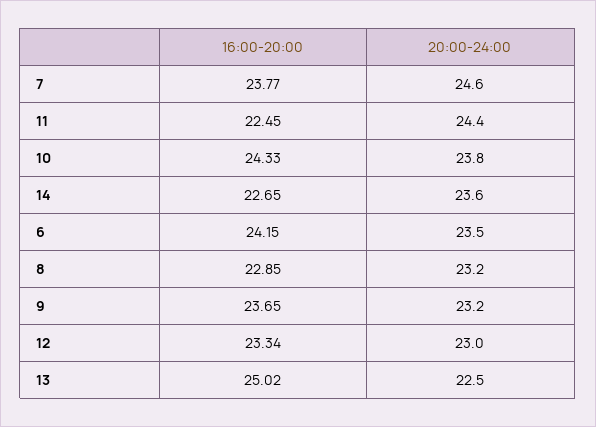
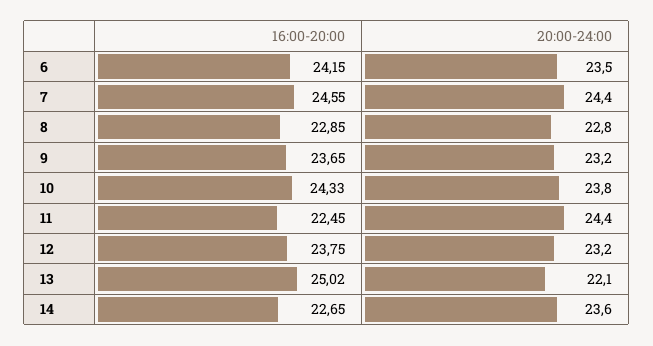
  {
    "16:00-20:00": {
-     "7": 23.77,
+     "7": 24.55,
      "11": 22.45,
      "10": 24.33,
      "14": 22.65,
      "6": 24.15,
      "8": 22.85,
      "9": 23.65,
-     "12": 23.34,
+     "12": 23.75,
      "13": 25.02
    },
    "20:00-24:00": {
-     "7": 24.6,
+     "7": 24.4,
      "11": 24.4,
      "10": 23.8,
      "14": 23.6,
      "6": 23.5,
-     "8": 23.2,
+     "8": 22.8,
      "9": 23.2,
-     "12": 23,
+     "12": 23.2,
-     "13": 22.5
+     "13": 22.1
    }
  }

